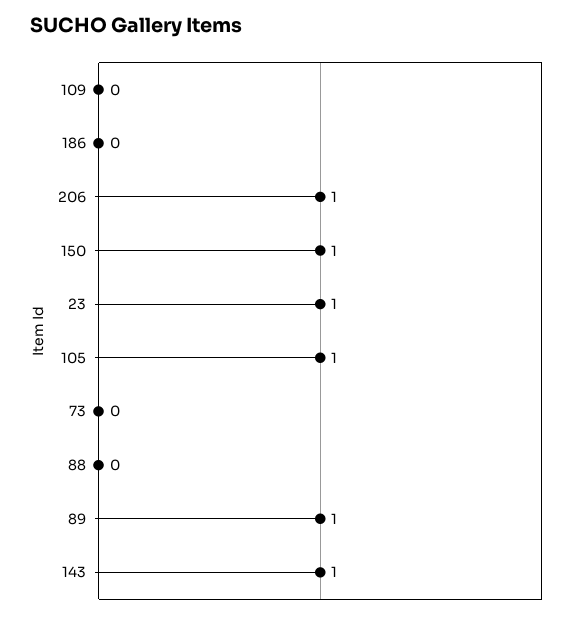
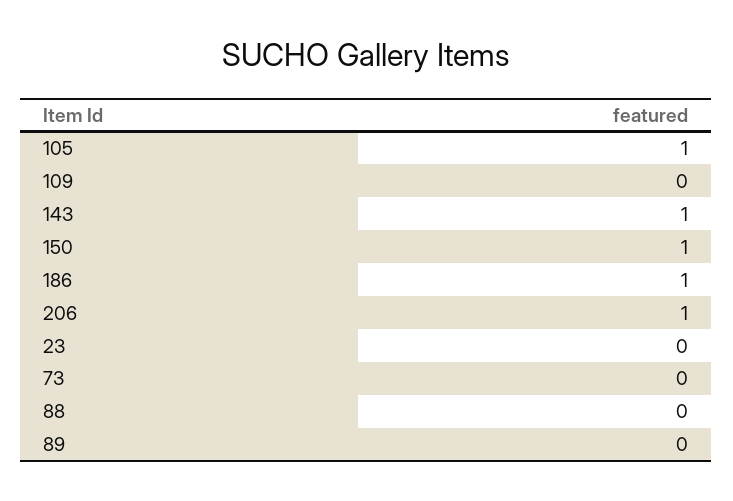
  {
    "109": 0,
-   "186": 0,
+   "186": 1,
    "206": 1,
    "150": 1,
-   "23": 1,
+   "23": 0,
    "105": 1,
    "73": 0,
    "88": 0,
-   "89": 1,
+   "89": 0,
    "143": 1
  }

